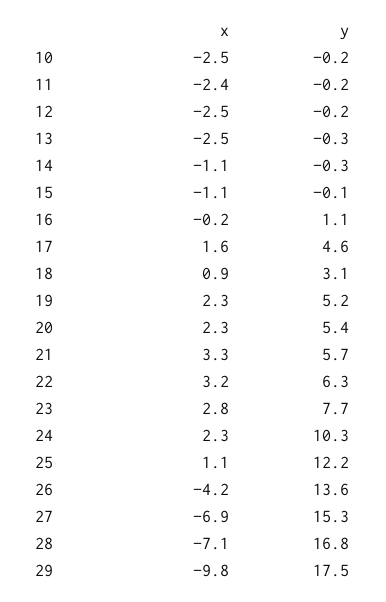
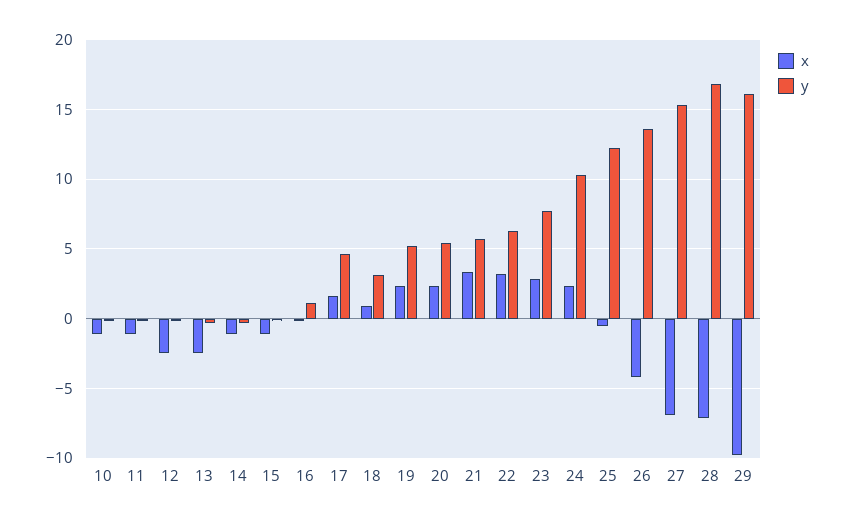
  {
    "x": {
-     "10": -2.5,
+     "10": -1,
-     "11": -2.4,
+     "11": -1,
      "12": -2.5,
      "13": -2.5,
      "14": -1.1,
      "15": -1.1,
      "16": -0.2,
      "17": 1.6,
      "18": 0.9,
      "19": 2.3,
      "20": 2.3,
      "21": 3.3,
      "22": 3.2,
      "23": 2.8,
      "24": 2.3,
-     "25": 1.1,
+     "25": -0.5,
      "26": -4.2,
      "27": -6.9,
      "28": -7.1,
      "29": -9.8
    },
    "y": {
      "10": -0.2,
      "11": -0.2,
      "12": -0.2,
      "13": -0.3,
      "14": -0.3,
      "15": -0.1,
      "16": 1.1,
      "17": 4.6,
      "18": 3.1,
      "19": 5.2,
      "20": 5.4,
      "21": 5.7,
      "22": 6.3,
      "23": 7.7,
      "24": 10.3,
      "25": 12.2,
      "26": 13.6,
      "27": 15.3,
      "28": 16.8,
-     "29": 17.5
+     "29": 16
    }
  }

